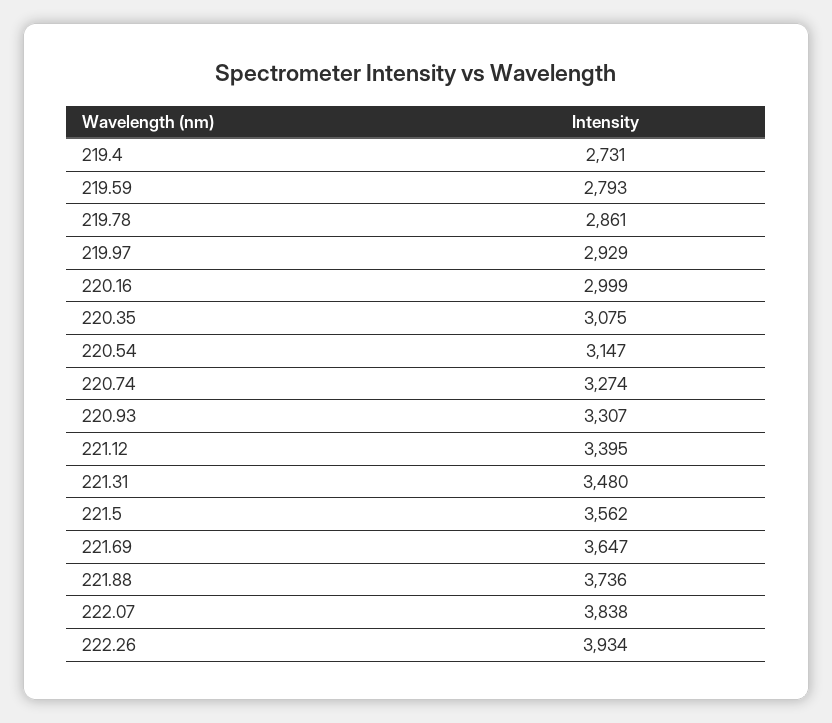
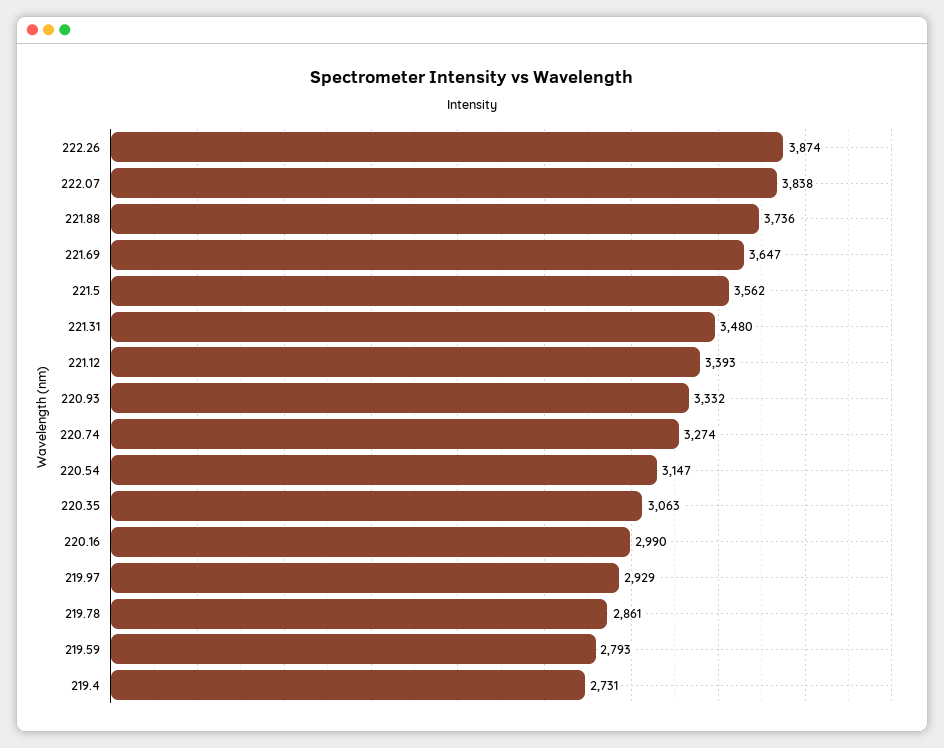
  {
    "219.4": 2731,
    "219.59": 2793,
    "219.78": 2861,
    "219.97": 2929,
-   "220.16": 2999,
+   "220.16": 2990,
-   "220.35": 3075,
+   "220.35": 3063,
    "220.54": 3147,
    "220.74": 3274,
-   "220.93": 3307,
+   "220.93": 3332,
-   "221.12": 3395,
+   "221.12": 3393,
    "221.31": 3480,
    "221.5": 3562,
    "221.69": 3647,
    "221.88": 3736,
    "222.07": 3838,
-   "222.26": 3934
+   "222.26": 3874
  }

